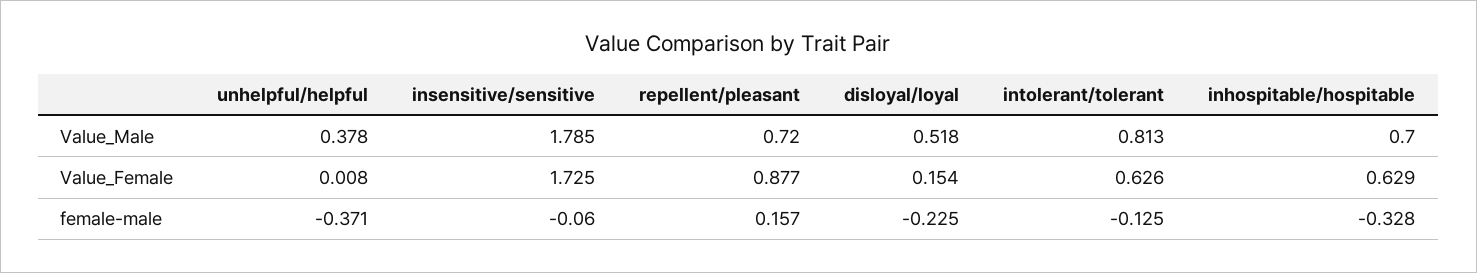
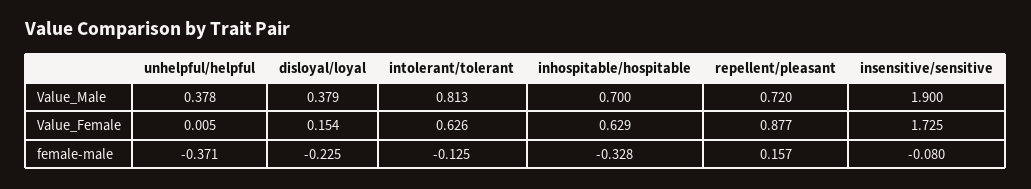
  {
    "unhelpful/helpful": {
      "Value_Male": 0.378,
-     "Value_Female": 0.008,
+     "Value_Female": 0.005,
      "female-male": -0.371
    },
    "insensitive/sensitive": {
-     "Value_Male": 1.785,
+     "Value_Male": 1.9,
      "Value_Female": 1.725,
-     "female-male": -0.06
+     "female-male": -0.08
    },
    "repellent/pleasant": {
      "Value_Male": 0.72,
      "Value_Female": 0.877,
      "female-male": 0.157
    },
    "disloyal/loyal": {
-     "Value_Male": 0.518,
+     "Value_Male": 0.379,
      "Value_Female": 0.154,
      "female-male": -0.225
    },
    "intolerant/tolerant": {
      "Value_Male": 0.813,
      "Value_Female": 0.626,
      "female-male": -0.125
    },
    "inhospitable/hospitable": {
      "Value_Male": 0.7,
      "Value_Female": 0.629,
      "female-male": -0.328
    }
  }

